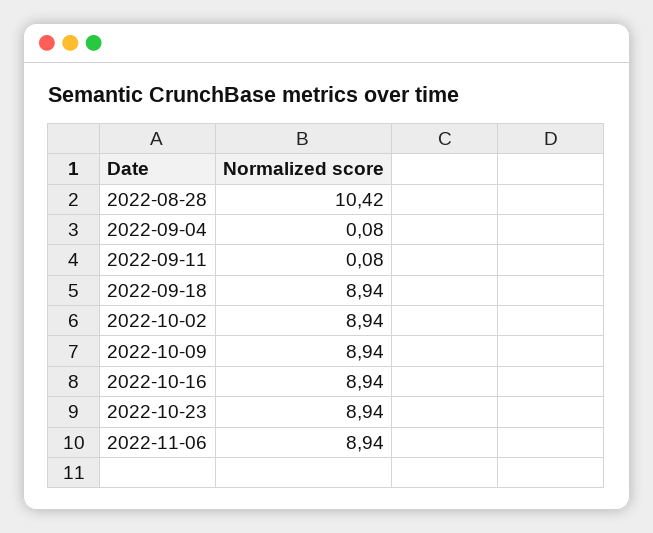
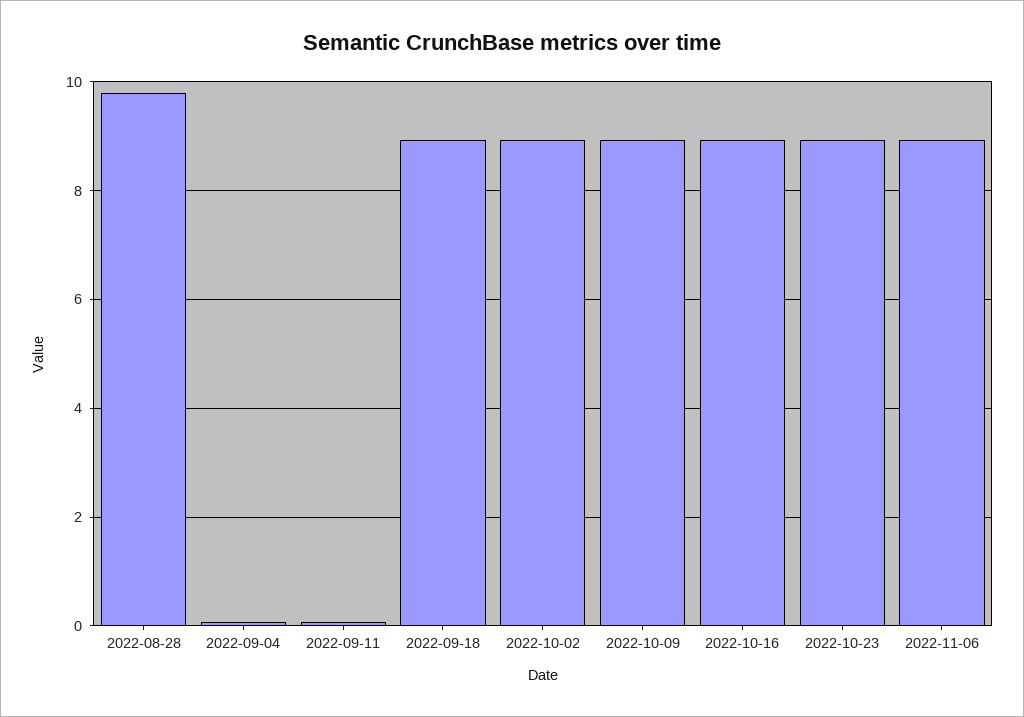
  {
-   "2022-08-28": 10.42,
+   "2022-08-28": 9.8,
    "2022-09-04": 0.08,
    "2022-09-11": 0.08,
    "2022-09-18": 8.94,
    "2022-10-02": 8.94,
    "2022-10-09": 8.94,
    "2022-10-16": 8.94,
    "2022-10-23": 8.94,
    "2022-11-06": 8.94
  }

